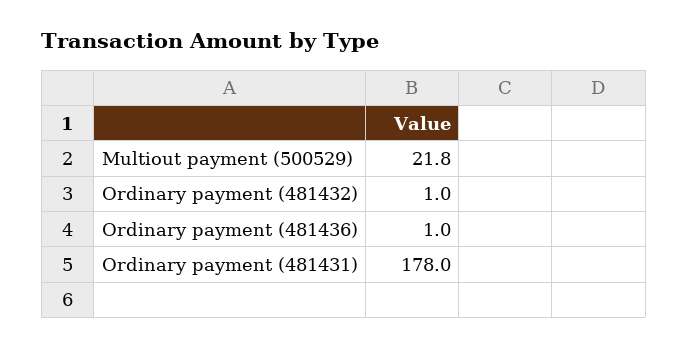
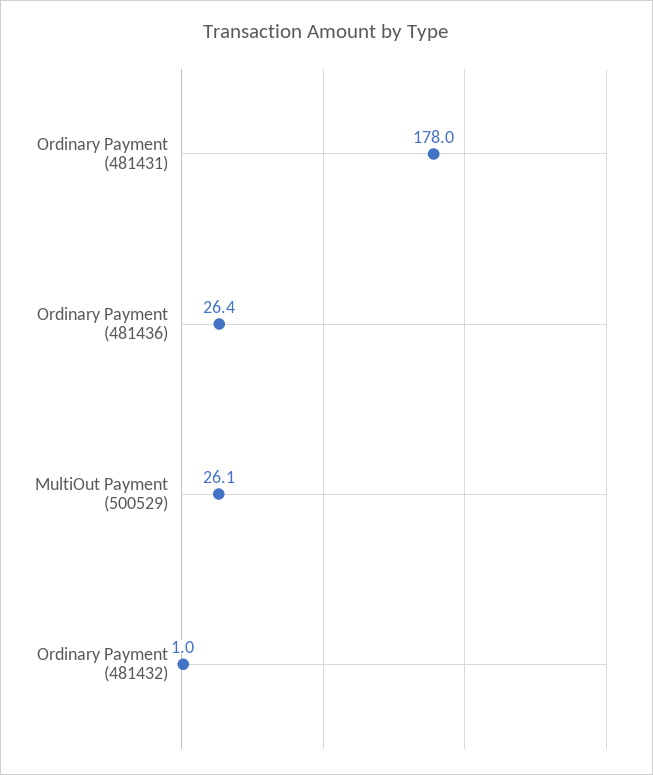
  {
-   "Multiout payment (500529)": 21.8,
+   "Multiout payment (500529)": 26.1,
    "Ordinary payment (481432)": 1,
-   "Ordinary payment (481436)": 1,
+   "Ordinary payment (481436)": 26.4,
    "Ordinary payment (481431)": 178
  }

